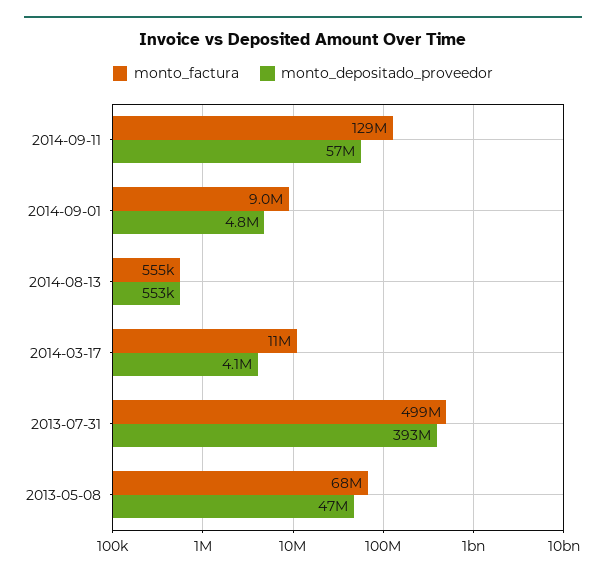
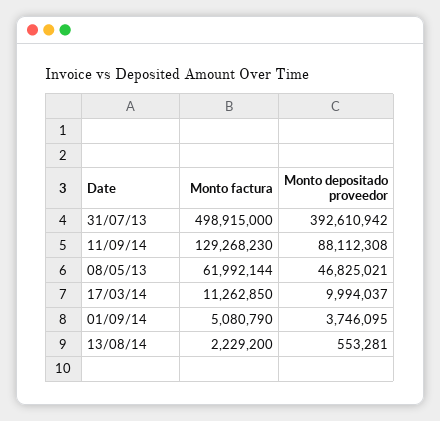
  {
    "monto_factura": {
      "2014-09-11": 129268230,
-     "2014-09-01": 9000000,
+     "2014-09-01": 5080790,
-     "2014-08-13": 555000,
+     "2014-08-13": 2229200,
      "2014-03-17": 11262850,
      "2013-07-31": 498915000,
-     "2013-05-08": 68000000
+     "2013-05-08": 61992144
    },
    "monto_depositado_proveedor": {
-     "2014-09-11": 57000000,
+     "2014-09-11": 88112308,
-     "2014-09-01": 4800000,
+     "2014-09-01": 3746095,
      "2014-08-13": 553281,
-     "2014-03-17": 4100000,
+     "2014-03-17": 9994037,
      "2013-07-31": 392610942,
      "2013-05-08": 46825021
    }
  }

